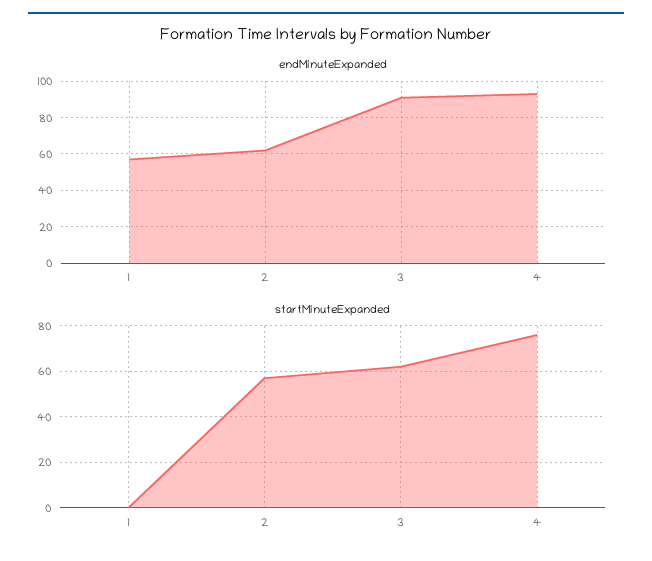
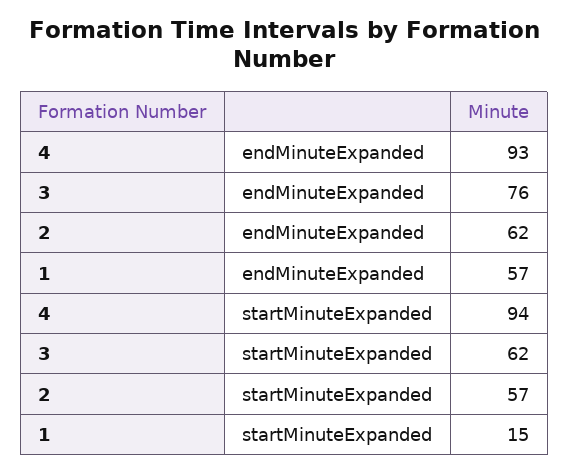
  {
    "endMinuteExpanded": {
      "1": 57,
      "2": 62,
-     "3": 90,
+     "3": 76,
      "4": 93
    },
    "startMinuteExpanded": {
-     "1": 0,
+     "1": 15,
      "2": 57,
      "3": 62,
-     "4": 75
+     "4": 94
    }
  }

